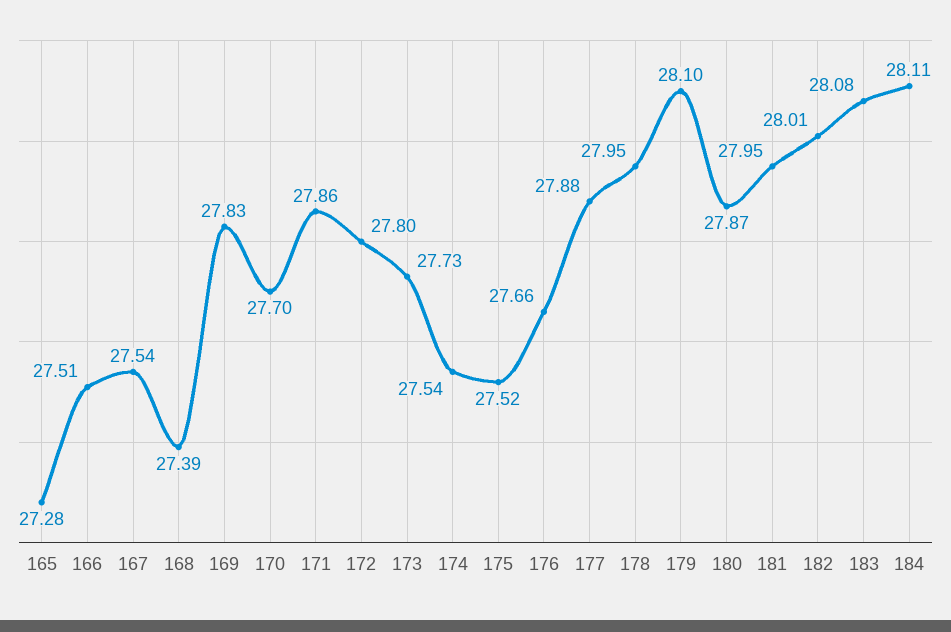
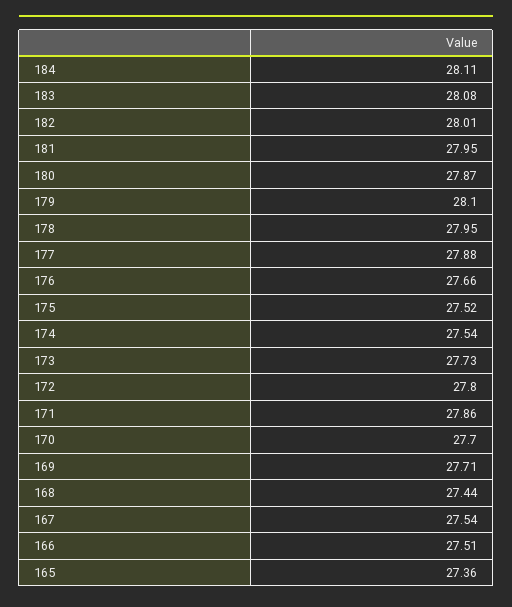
  {
-   "165": 27.28,
+   "165": 27.36,
    "166": 27.51,
    "167": 27.54,
-   "168": 27.39,
+   "168": 27.44,
-   "169": 27.83,
+   "169": 27.71,
    "170": 27.7,
    "171": 27.86,
    "172": 27.8,
    "173": 27.73,
    "174": 27.54,
    "175": 27.52,
    "176": 27.66,
    "177": 27.88,
    "178": 27.95,
    "179": 28.1,
    "180": 27.87,
    "181": 27.95,
    "182": 28.01,
    "183": 28.08,
    "184": 28.11
  }

